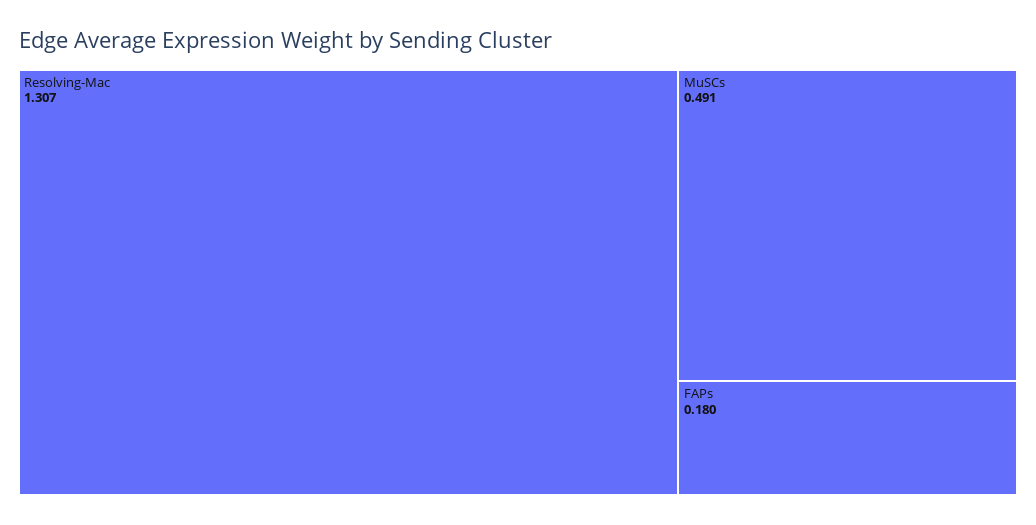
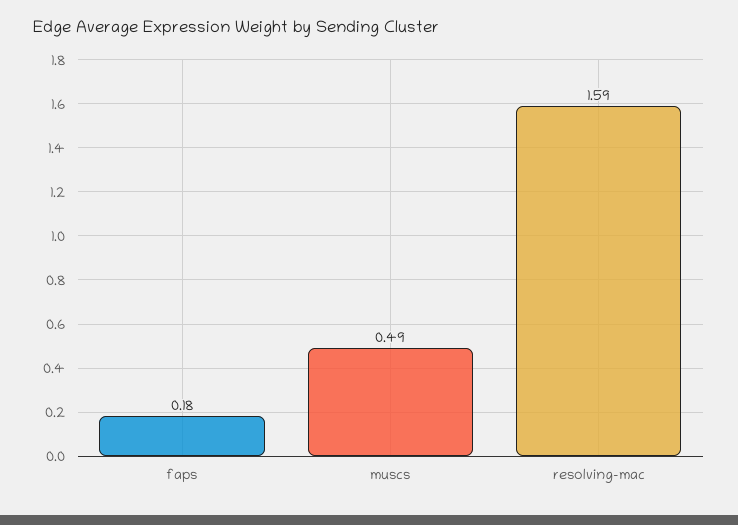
  {
-   "Resolving-Mac": 1.307,
+   "Resolving-Mac": 1.59,
    "MuSCs": 0.491,
    "FAPs": 0.18
  }

